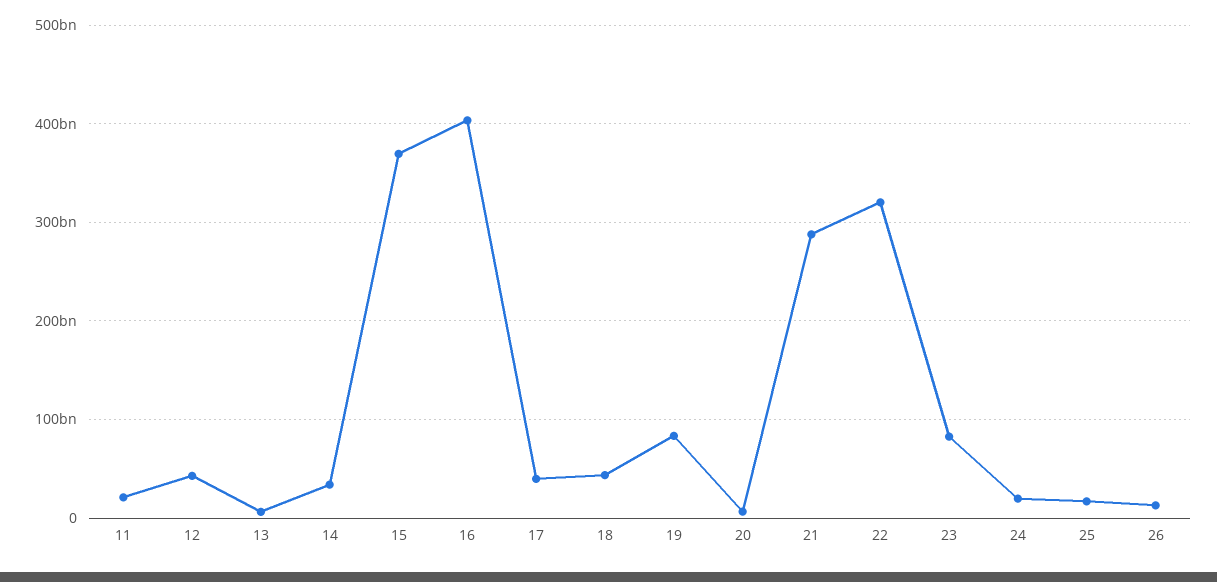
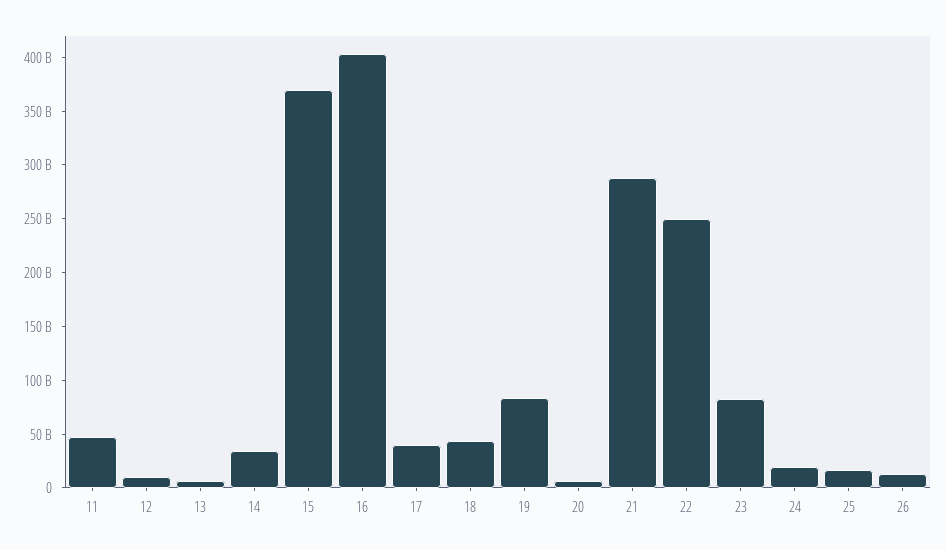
  {
-   "11": 20000000000,
+   "11": 50000000000,
-   "12": 40000000000,
+   "12": 10000000000,
    "13": 10000000000,
    "14": 30000000000,
    "15": 370000000000,
    "16": 400000000000,
    "17": 40000000000,
    "18": 40000000000,
    "19": 80000000000,
    "20": 10000000000,
    "21": 290000000000,
-   "22": 320000000000,
+   "22": 250000000000,
    "23": 80000000000,
    "24": 20000000000,
    "25": 20000000000,
    "26": 10000000000
  }

